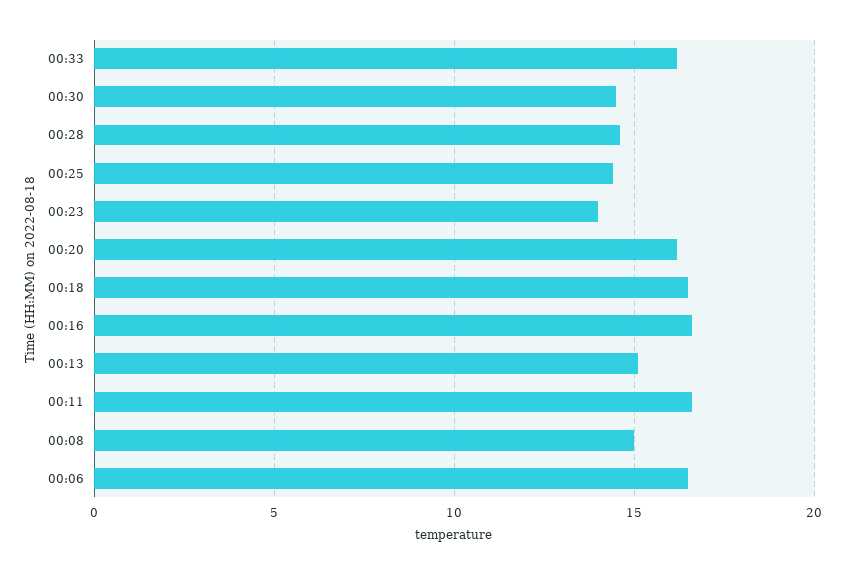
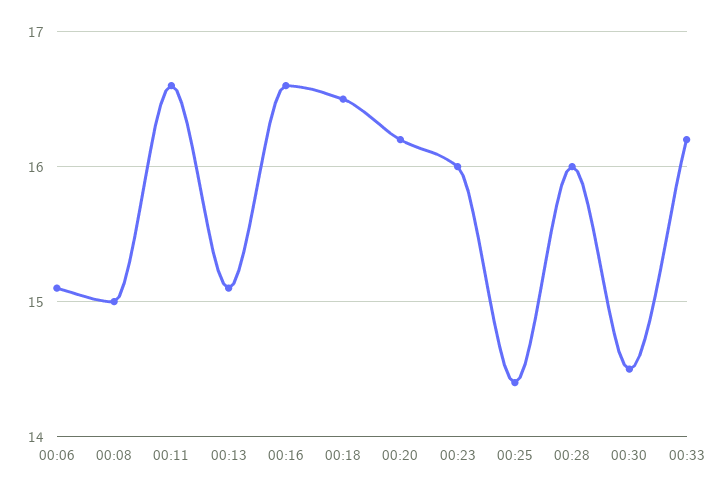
  {
    "00:33": 16.2,
    "00:30": 14.5,
-   "00:28": 14.5,
+   "00:28": 16,
    "00:25": 14.4,
-   "00:23": 14,
+   "00:23": 16,
    "00:20": 16.2,
    "00:18": 16.5,
    "00:16": 16.6,
    "00:13": 15.1,
    "00:11": 16.6,
    "00:08": 15,
-   "00:06": 16.5
+   "00:06": 15.1
  }

